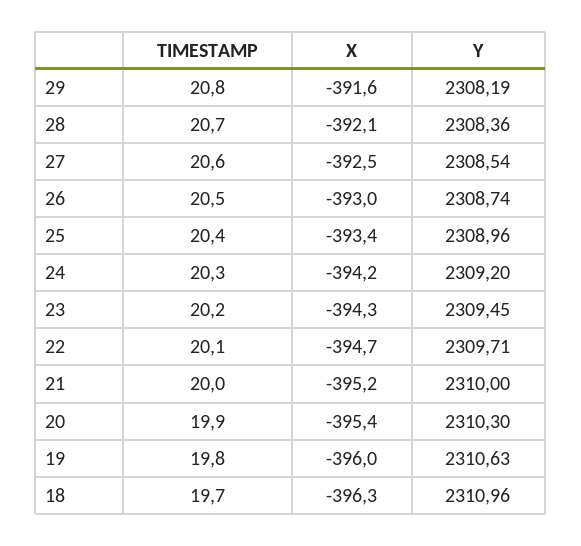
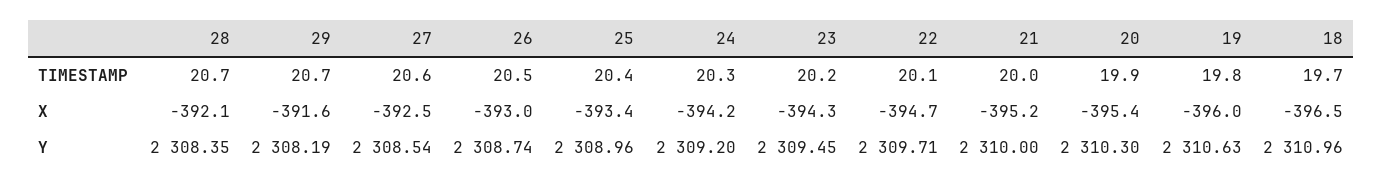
  {
    "TIMESTAMP": {
-     "29": 20.8,
+     "29": 20.7,
      "28": 20.7,
      "27": 20.6,
      "26": 20.5,
      "25": 20.4,
      "24": 20.3,
      "23": 20.2,
      "22": 20.1,
      "21": 20,
      "20": 19.9,
      "19": 19.8,
      "18": 19.7
    },
    "X": {
      "29": -391.6,
      "28": -392.1,
      "27": -392.5,
      "26": -393,
      "25": -393.4,
      "24": -394.2,
      "23": -394.3,
      "22": -394.7,
      "21": -395.2,
      "20": -395.4,
      "19": -396,
-     "18": -396.3
+     "18": -396.5
    },
    "Y": {
      "29": 2308.19,
-     "28": 2308.36,
+     "28": 2308.35,
      "27": 2308.54,
      "26": 2308.74,
      "25": 2308.96,
      "24": 2309.2,
      "23": 2309.45,
      "22": 2309.71,
      "21": 2310,
      "20": 2310.3,
      "19": 2310.63,
      "18": 2310.96
    }
  }

